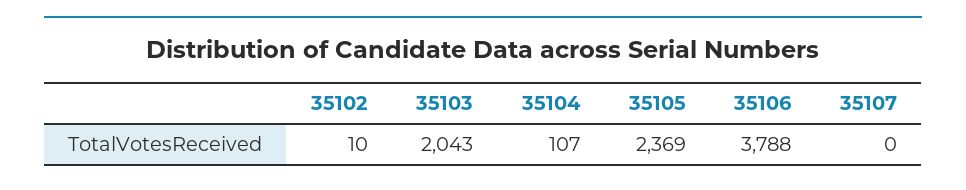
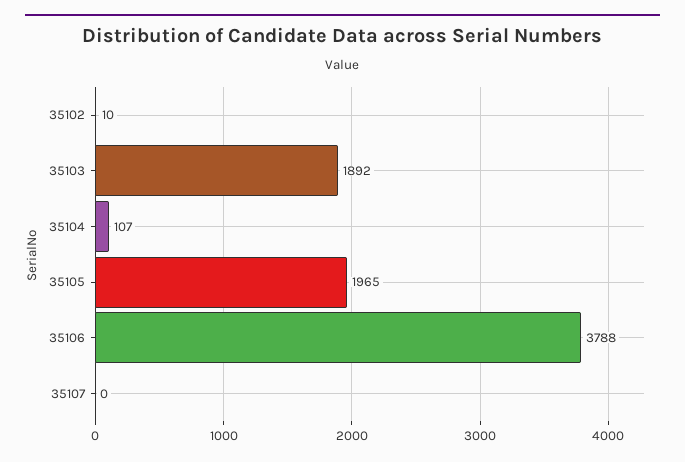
  {
    "35102": 10,
-   "35103": 2043,
+   "35103": 1892,
    "35104": 107,
-   "35105": 2369,
+   "35105": 1965,
    "35106": 3788,
    "35107": 0
  }

